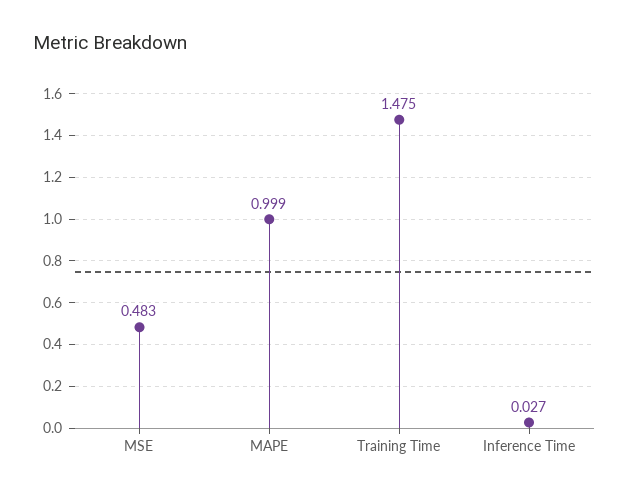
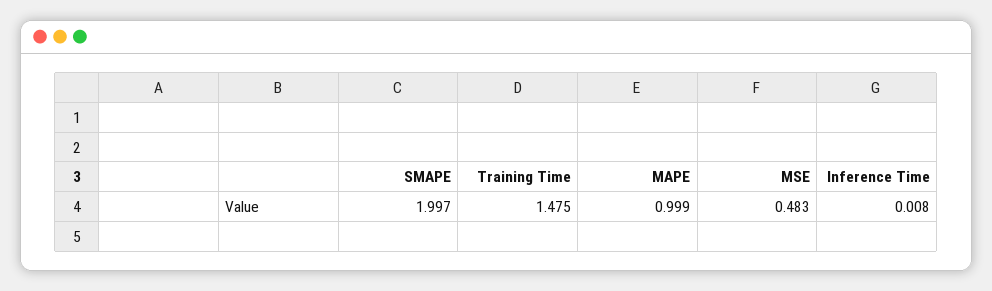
  {
    "MSE": 0.483,
    "MAPE": 0.999,
    "Training Time": 1.475,
-   "Inference Time": 0.027
+   "Inference Time": 0.008,
+   "SMAPE": 1.997
  }

